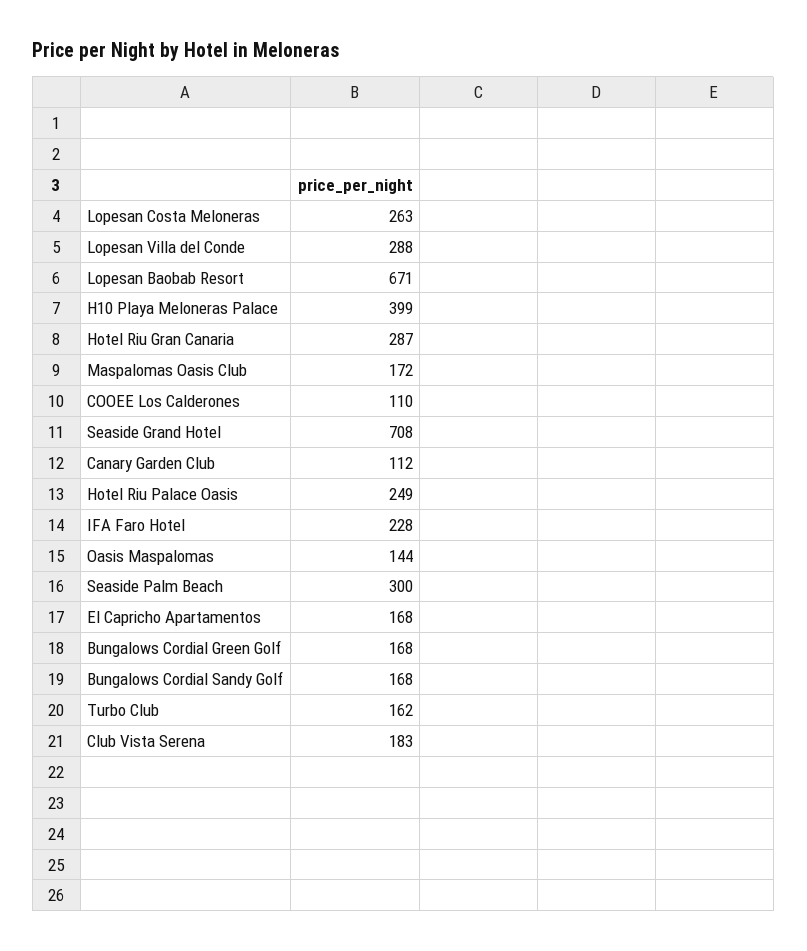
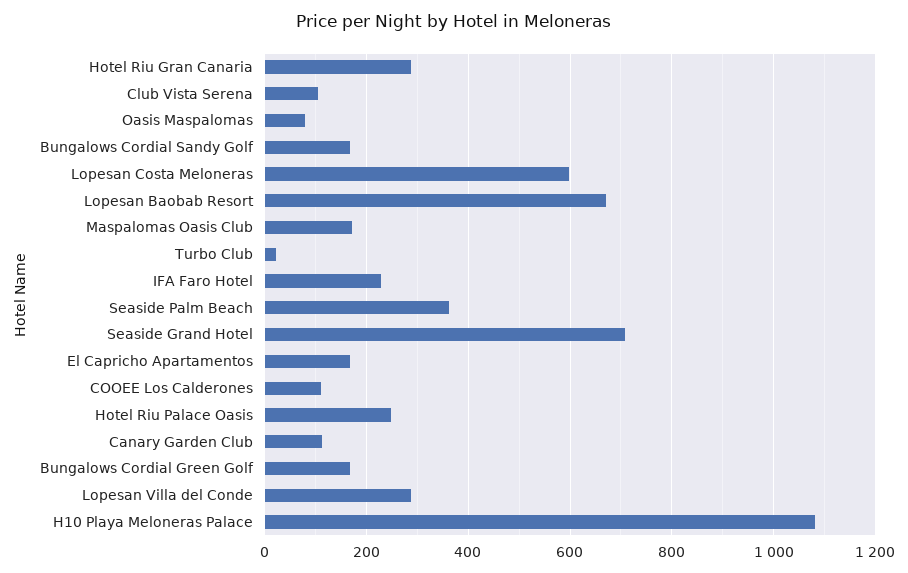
  {
-   "Lopesan Costa Meloneras": 263,
+   "Lopesan Costa Meloneras": 600,
    "Lopesan Villa del Conde": 288,
    "Lopesan Baobab Resort": 671,
-   "H10 Playa Meloneras Palace": 399,
+   "H10 Playa Meloneras Palace": 1080,
    "Hotel Riu Gran Canaria": 287,
    "Maspalomas Oasis Club": 172,
    "COOEE Los Calderones": 110,
    "Seaside Grand Hotel": 708,
    "Canary Garden Club": 112,
    "Hotel Riu Palace Oasis": 249,
    "IFA Faro Hotel": 228,
-   "Oasis Maspalomas": 144,
+   "Oasis Maspalomas": 80,
-   "Seaside Palm Beach": 300,
+   "Seaside Palm Beach": 360,
    "El Capricho Apartamentos": 168,
    "Bungalows Cordial Green Golf": 168,
    "Bungalows Cordial Sandy Golf": 168,
-   "Turbo Club": 162,
+   "Turbo Club": 20,
-   "Club Vista Serena": 183
+   "Club Vista Serena": 100
  }

